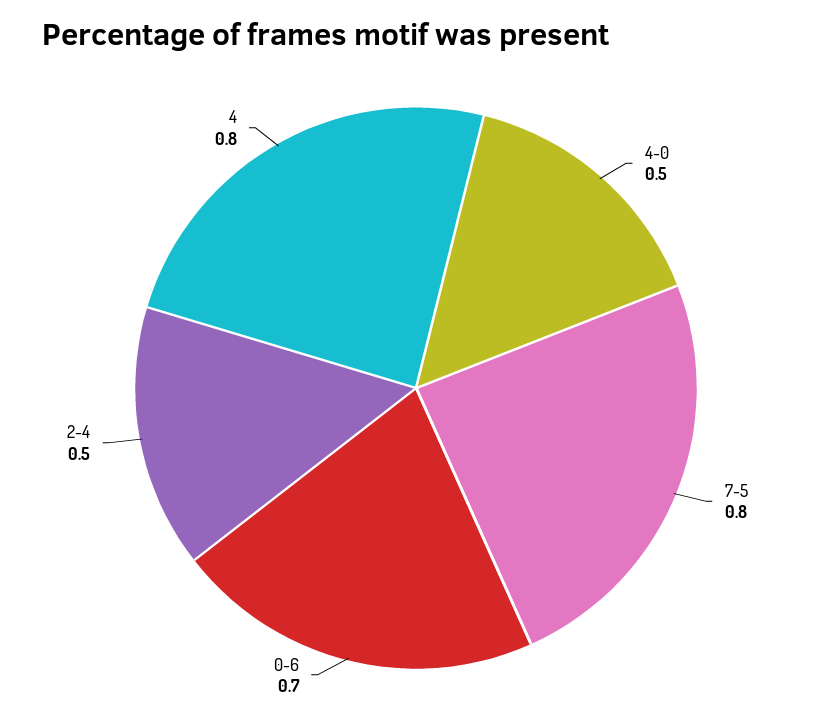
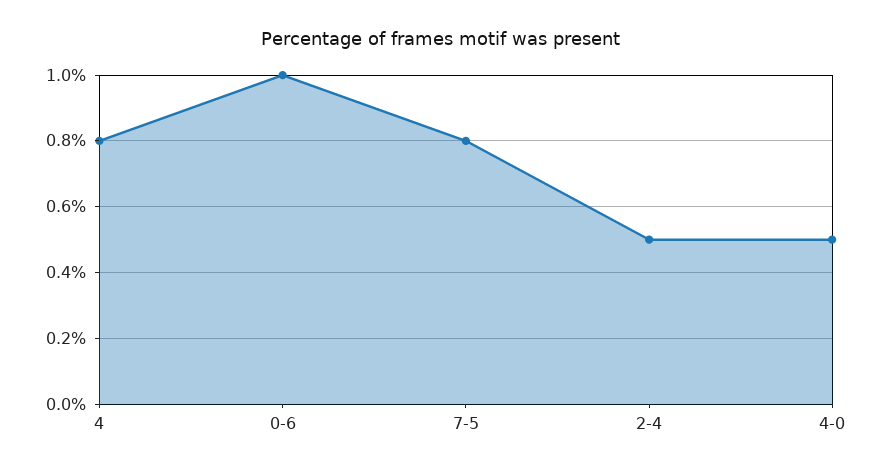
  {
    "4-0": 0.5,
    "7-5": 0.8,
-   "0-6": 0.7,
+   "0-6": 1,
    "2-4": 0.5,
    "4": 0.8
  }

